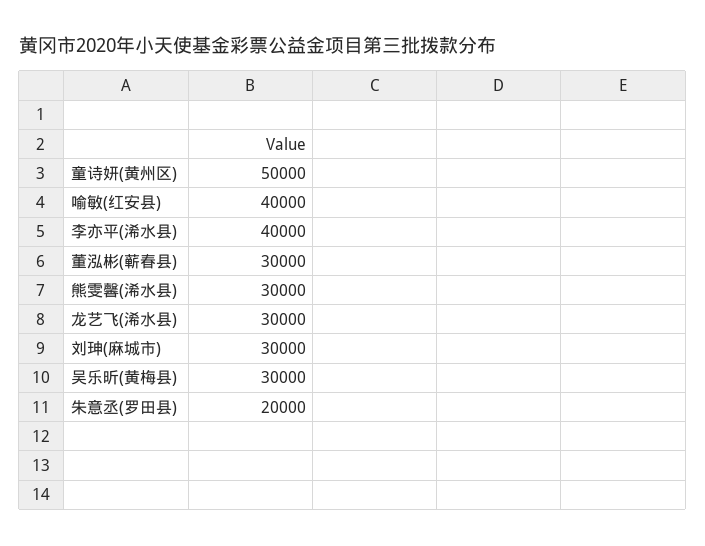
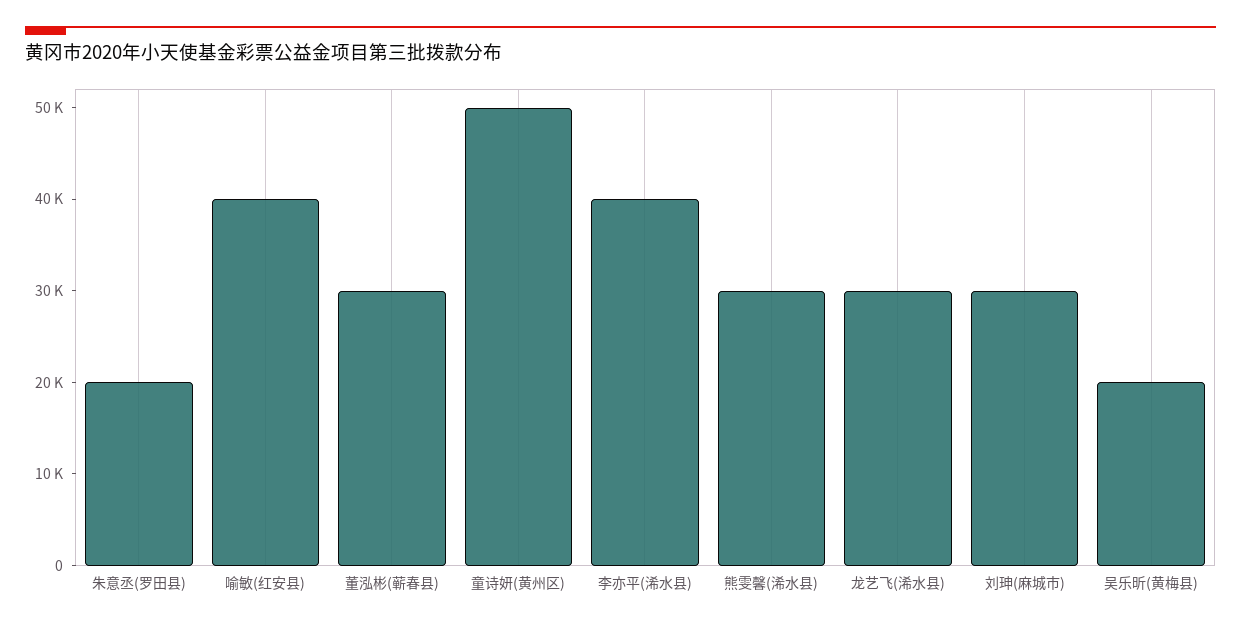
  {
    "童诗妍(黄州区)": 50000,
    "喻敏(红安县)": 40000,
    "李亦平(浠水县)": 40000,
    "董泓彬(蕲春县)": 30000,
    "熊雯馨(浠水县)": 30000,
    "龙艺飞(浠水县)": 30000,
    "刘珅(麻城市)": 30000,
-   "吴乐昕(黄梅县)": 30000,
+   "吴乐昕(黄梅县)": 20000,
    "朱意丞(罗田县)": 20000
  }

